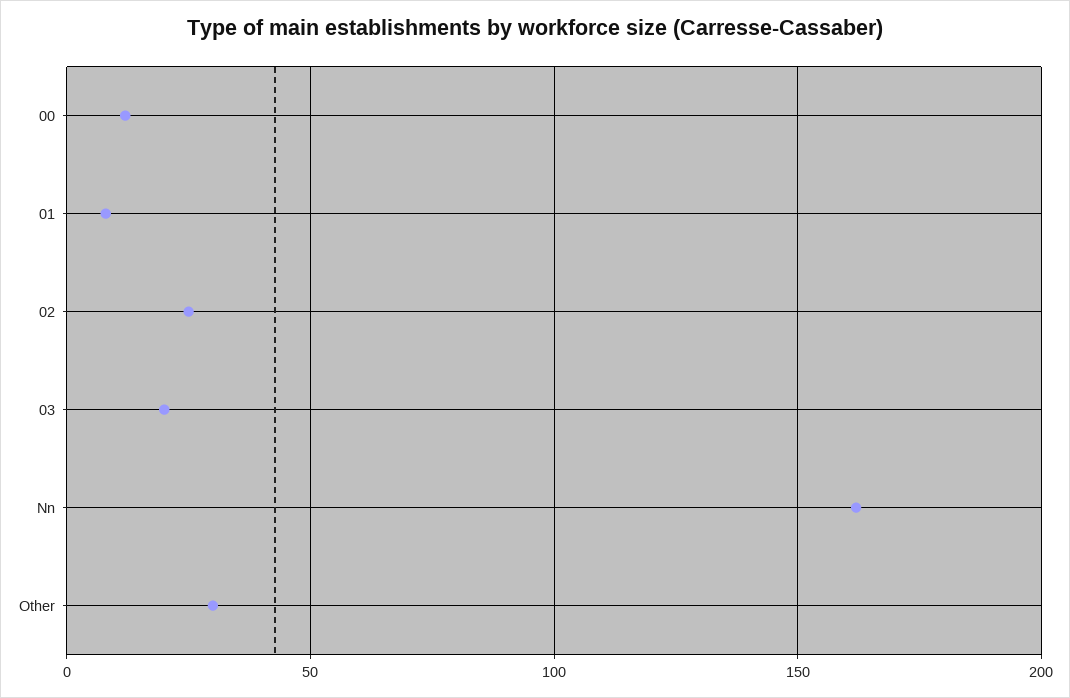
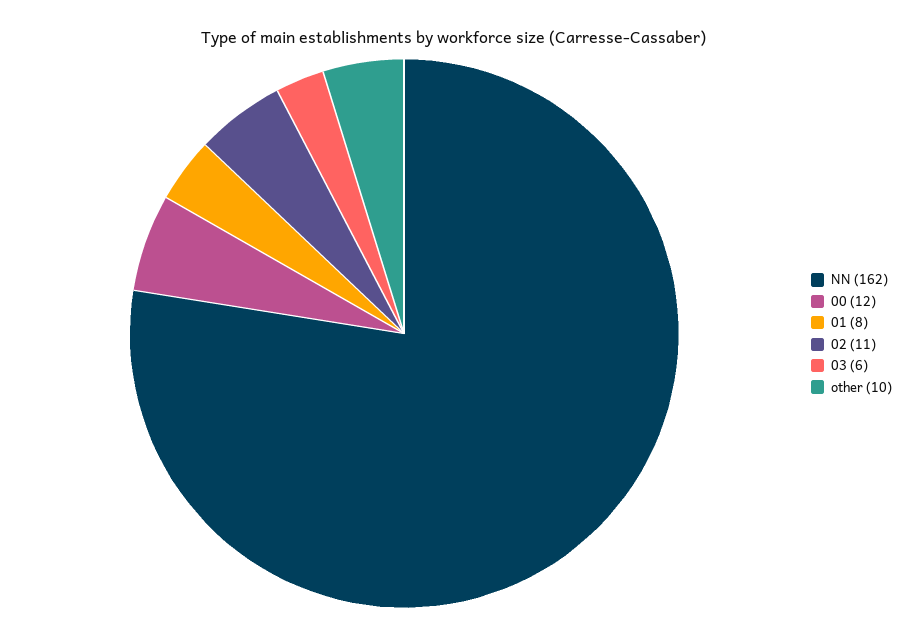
  {
    "00": 12,
    "01": 8,
-   "02": 25,
+   "02": 11,
-   "03": 20,
+   "03": 6,
    "Nn": 162,
-   "Other": 30
+   "Other": 10
  }

